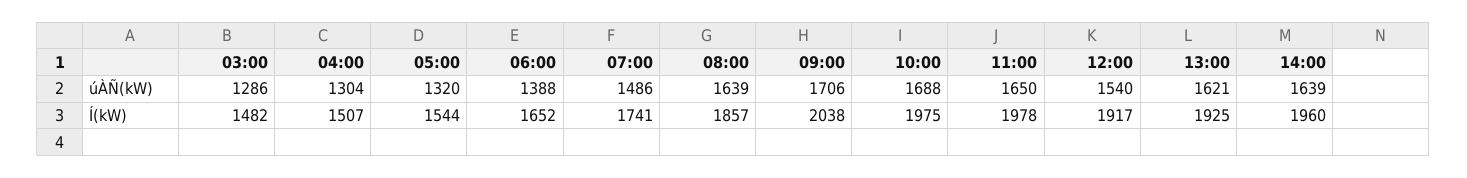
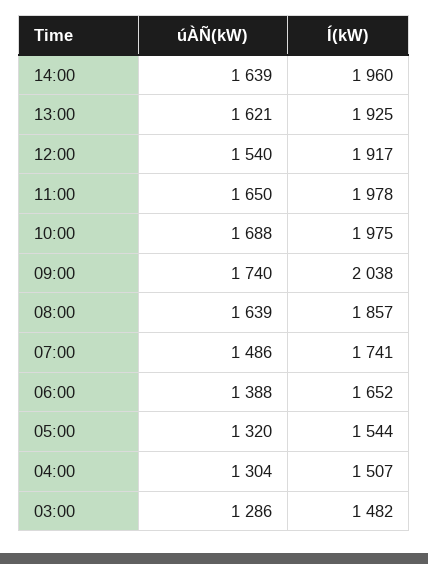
  {
    "03:00": {
      "úÀÑ(kW)": 1286,
      "Í(kW)": 1482
    },
    "04:00": {
      "úÀÑ(kW)": 1304,
      "Í(kW)": 1507
    },
    "05:00": {
      "úÀÑ(kW)": 1320,
      "Í(kW)": 1544
    },
    "06:00": {
      "úÀÑ(kW)": 1388,
      "Í(kW)": 1652
    },
    "07:00": {
      "úÀÑ(kW)": 1486,
      "Í(kW)": 1741
    },
    "08:00": {
      "úÀÑ(kW)": 1639,
      "Í(kW)": 1857
    },
    "09:00": {
-     "úÀÑ(kW)": 1706,
+     "úÀÑ(kW)": 1740,
      "Í(kW)": 2038
    },
    "10:00": {
      "úÀÑ(kW)": 1688,
      "Í(kW)": 1975
    },
    "11:00": {
      "úÀÑ(kW)": 1650,
      "Í(kW)": 1978
    },
    "12:00": {
      "úÀÑ(kW)": 1540,
      "Í(kW)": 1917
    },
    "13:00": {
      "úÀÑ(kW)": 1621,
      "Í(kW)": 1925
    },
    "14:00": {
      "úÀÑ(kW)": 1639,
      "Í(kW)": 1960
    }
  }

